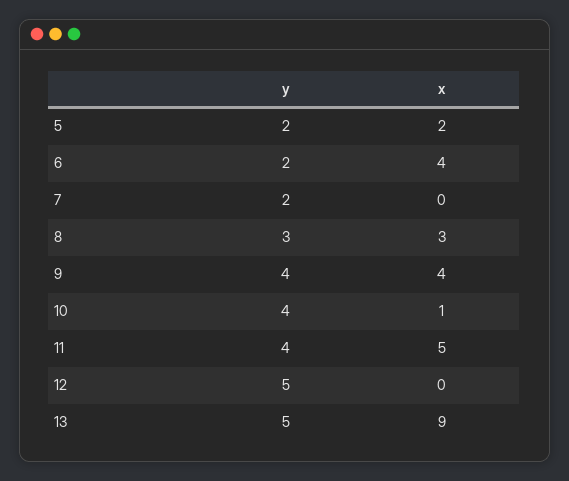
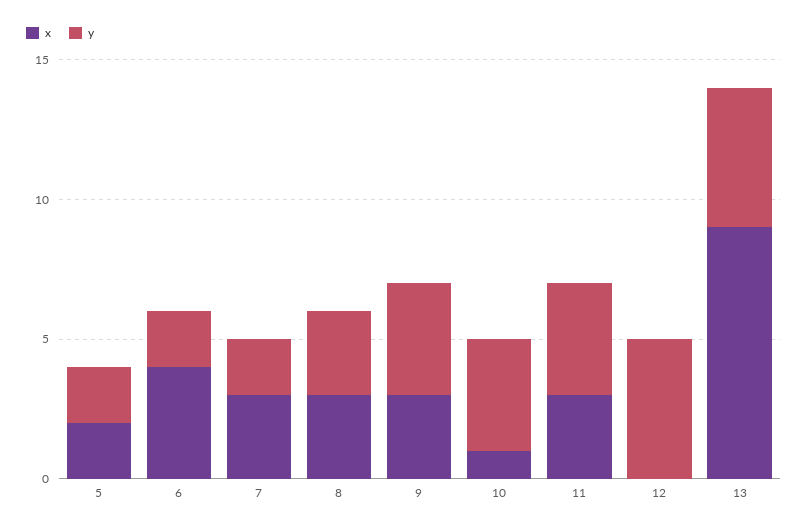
  {
    "y": {
      "5": 2,
      "6": 2,
      "7": 2,
      "8": 3,
      "9": 4,
      "10": 4,
      "11": 4,
      "12": 5,
      "13": 5
    },
    "x": {
      "5": 2,
      "6": 4,
-     "7": 0,
+     "7": 3,
      "8": 3,
-     "9": 4,
+     "9": 3,
      "10": 1,
-     "11": 5,
+     "11": 3,
      "12": 0,
      "13": 9
    }
  }

